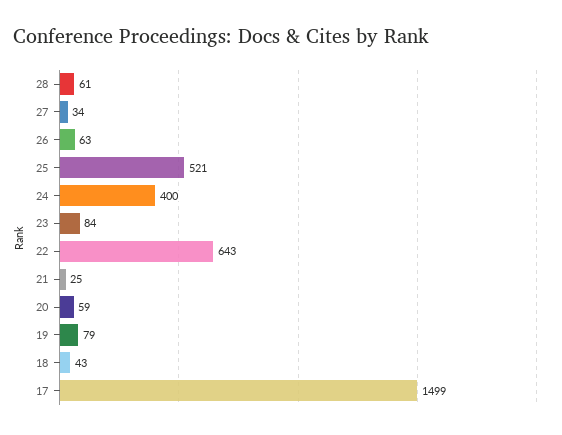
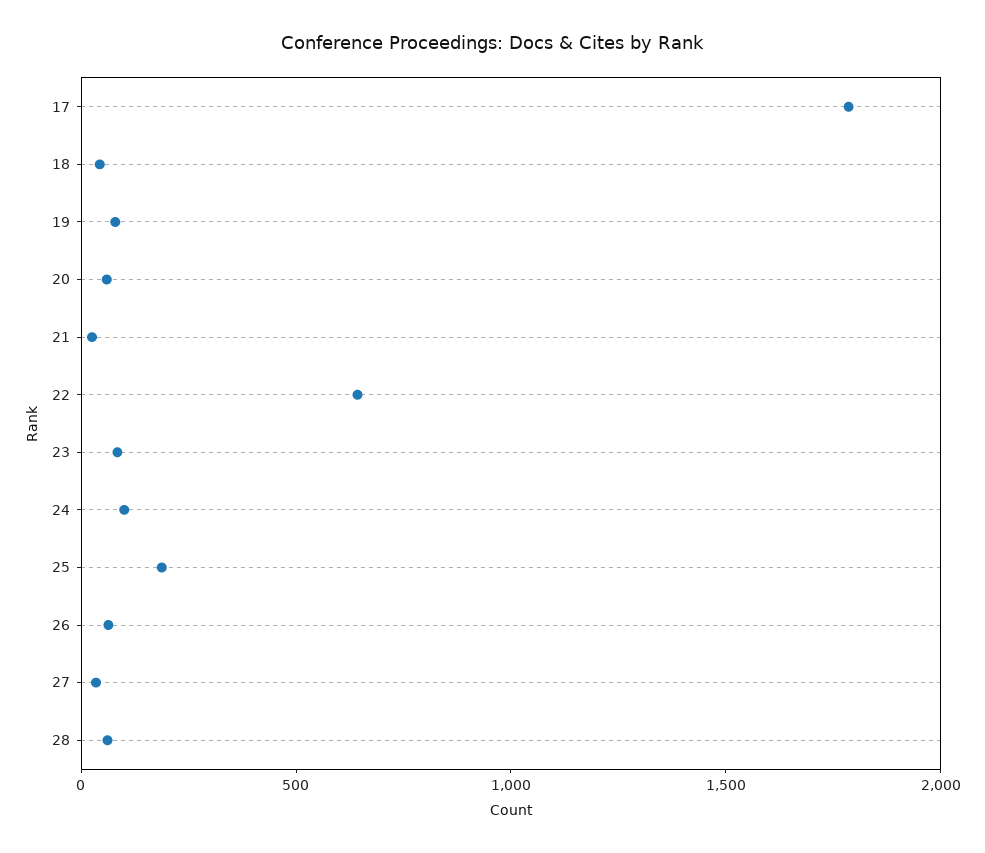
  {
    "28": 61,
    "27": 34,
    "26": 63,
-   "25": 521,
+   "25": 200,
-   "24": 400,
+   "24": 100,
    "23": 84,
    "22": 643,
    "21": 25,
    "20": 59,
    "19": 79,
    "18": 43,
-   "17": 1499
+   "17": 1800
  }

